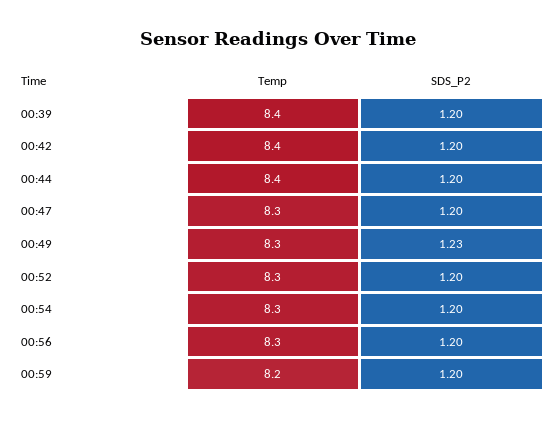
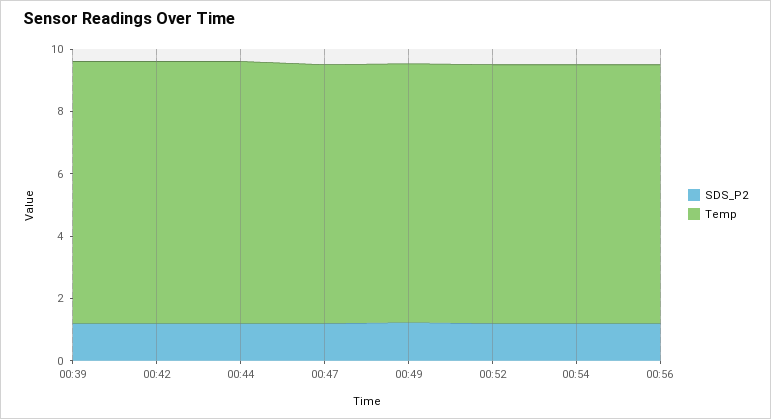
  {
    "Temp": {
      "00:39": 8.4,
      "00:42": 8.4,
      "00:44": 8.4,
      "00:47": 8.3,
      "00:49": 8.3,
      "00:52": 8.3,
      "00:54": 8.3,
-     "00:56": 8.3,
+     "00:56": 8.3
-     "00:59": 8.2
    },
    "SDS_P2": {
      "00:39": 1.2,
      "00:42": 1.2,
      "00:44": 1.2,
      "00:47": 1.2,
      "00:49": 1.23,
      "00:52": 1.2,
      "00:54": 1.2,
-     "00:56": 1.2,
+     "00:56": 1.2
-     "00:59": 1.2
    }
  }

